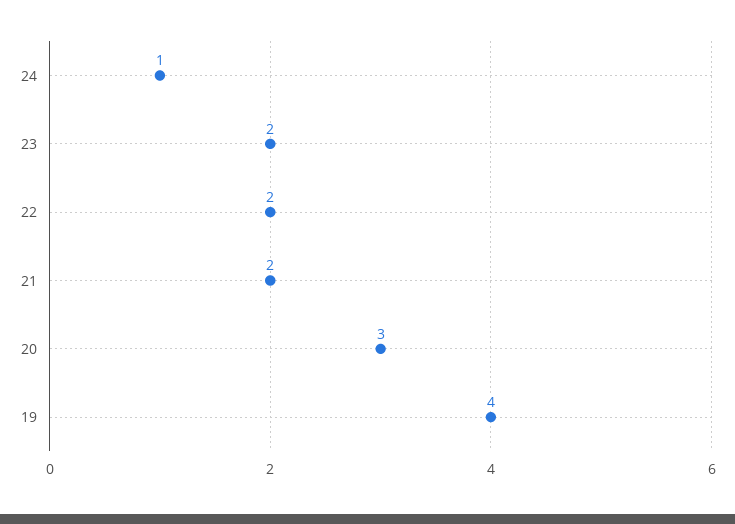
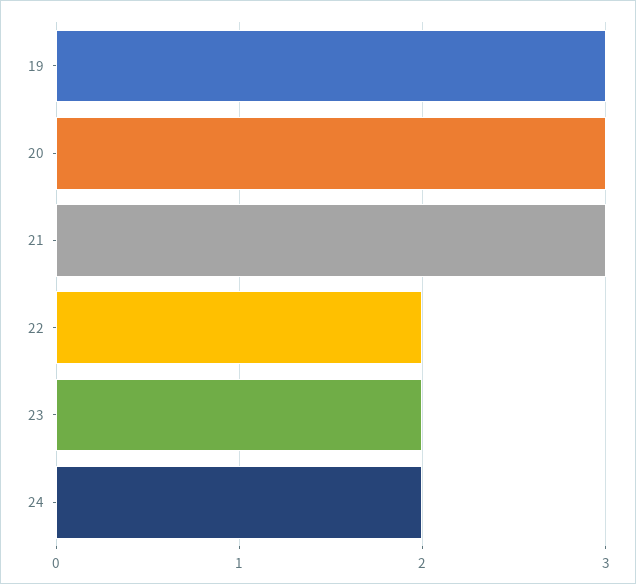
  {
-   "24": 1,
+   "24": 2,
    "23": 2,
    "22": 2,
-   "21": 2,
+   "21": 3,
    "20": 3,
-   "19": 4
+   "19": 3
  }

